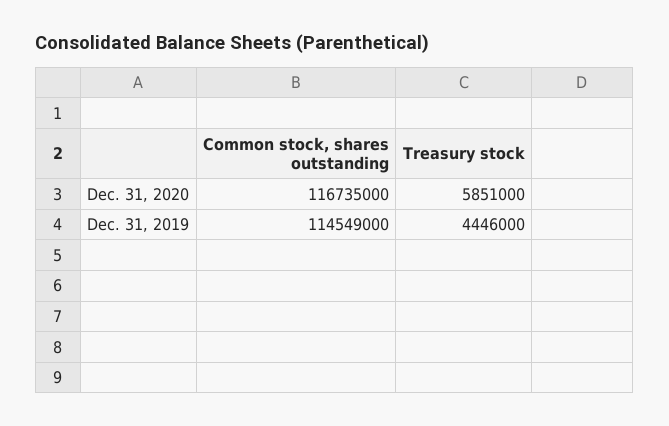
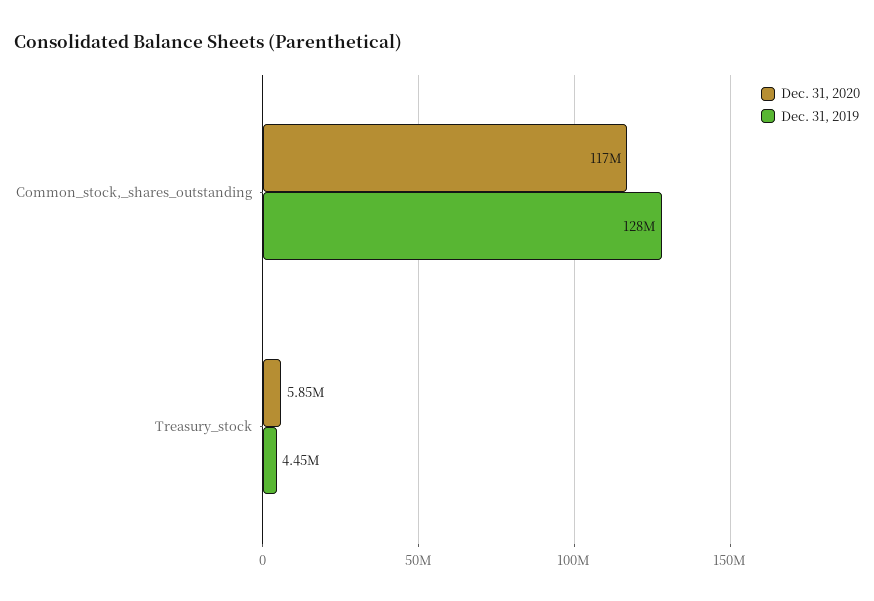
  {
    "Dec. 31, 2020": {
      "Common stock, shares outstanding": 116735000,
      "Treasury stock": 5851000
    },
    "Dec. 31, 2019": {
-     "Common stock, shares outstanding": 114549000,
+     "Common stock, shares outstanding": 128000000,
      "Treasury stock": 4446000
    }
  }

